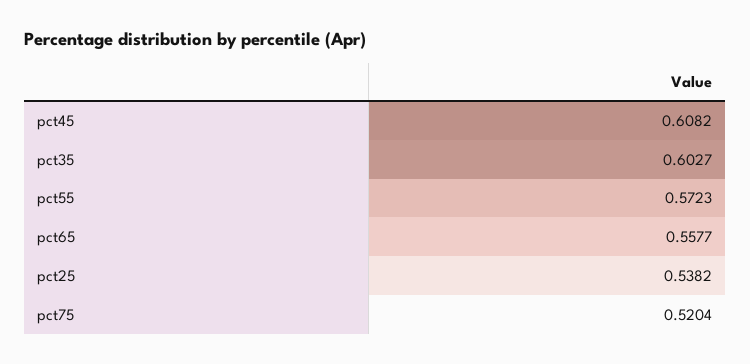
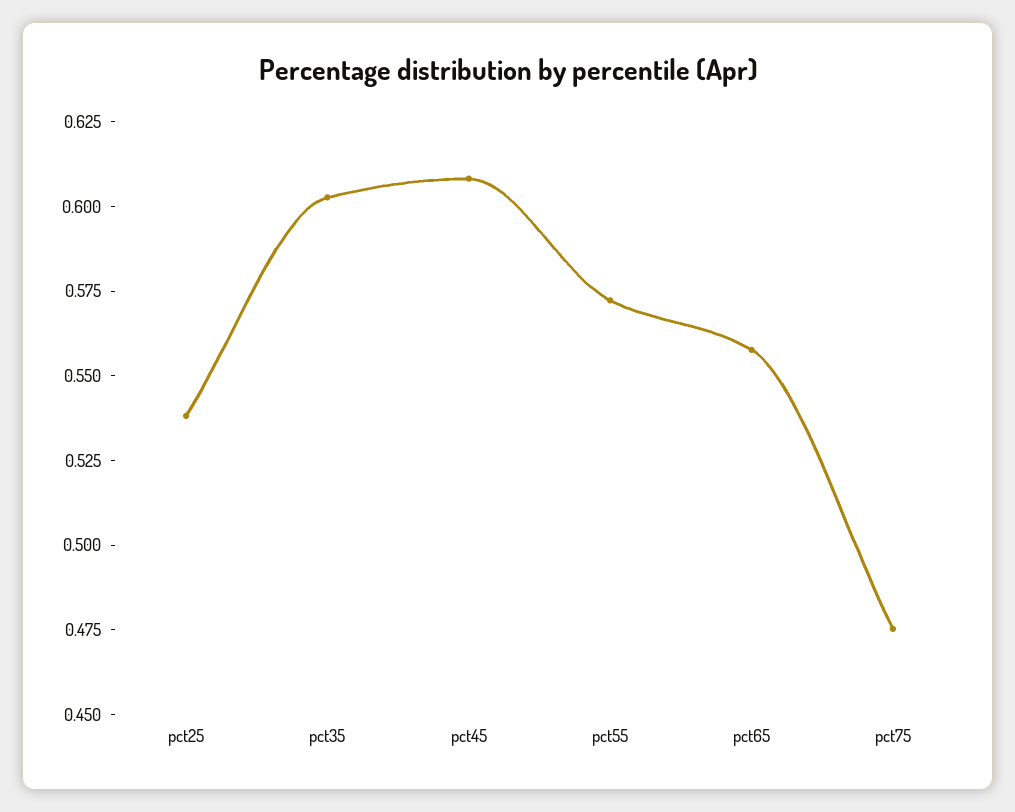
  {
    "pct45": 0.6082,
    "pct35": 0.6027,
    "pct55": 0.5723,
    "pct65": 0.5577,
    "pct25": 0.5382,
-   "pct75": 0.5204
+   "pct75": 0.475
  }

